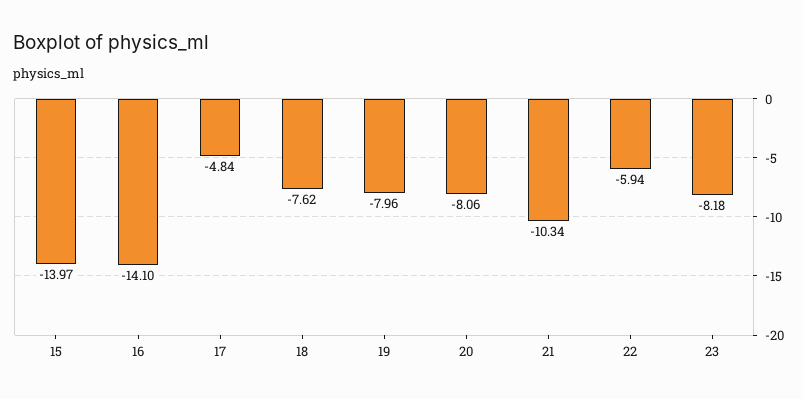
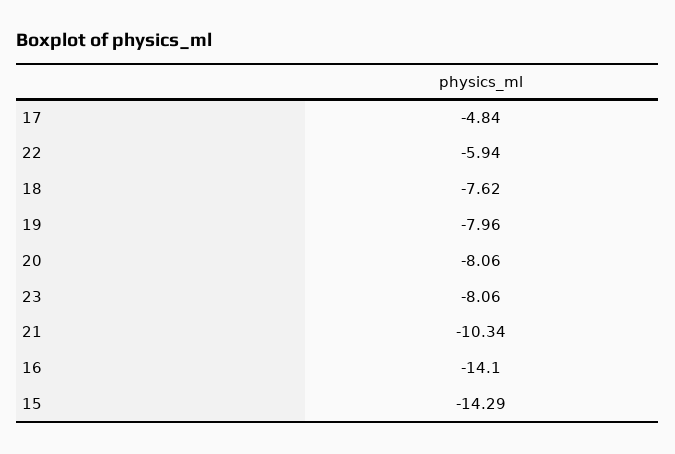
  {
-   "15": -13.97,
+   "15": -14.29,
    "16": -14.1,
    "17": -4.84,
    "18": -7.62,
    "19": -7.96,
    "20": -8.06,
    "21": -10.34,
    "22": -5.94,
-   "23": -8.18
+   "23": -8.06
  }

